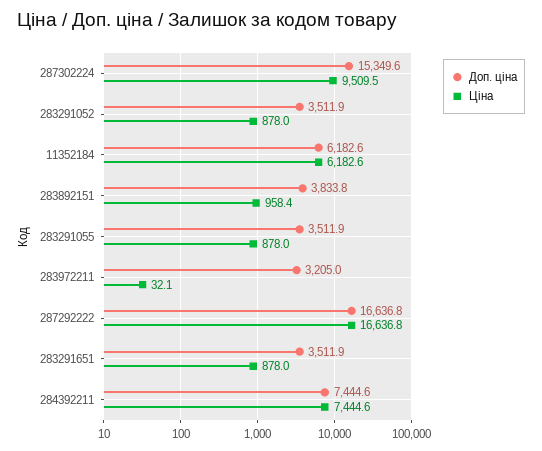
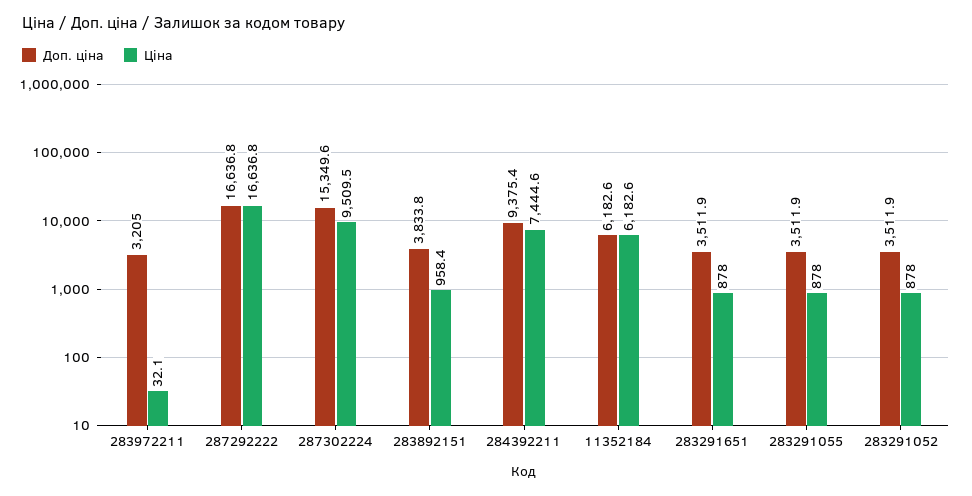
  {
    "Доп. ціна": {
      "287302224": 15349.6,
      "283291052": 3511.9,
      "11352184": 6182.6,
      "283892151": 3833.8,
      "283291055": 3511.9,
      "283972211": 3205,
      "287292222": 16636.8,
      "283291651": 3511.9,
-     "284392211": 7444.6
+     "284392211": 9375.4
    },
    "Ціна": {
      "287302224": 9509.5,
      "283291052": 878,
      "11352184": 6182.6,
      "283892151": 958.4,
      "283291055": 878,
      "283972211": 32.1,
      "287292222": 16636.8,
      "283291651": 878,
      "284392211": 7444.6
    }
  }

